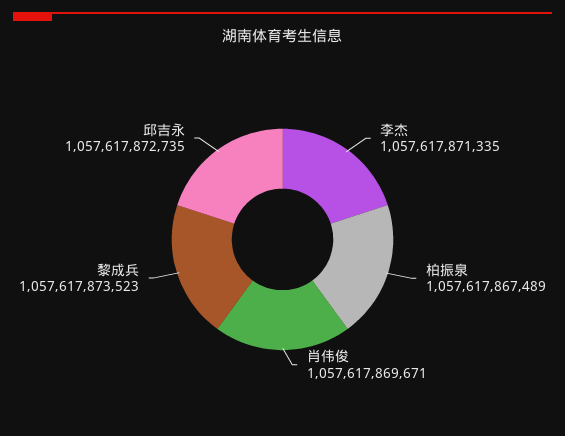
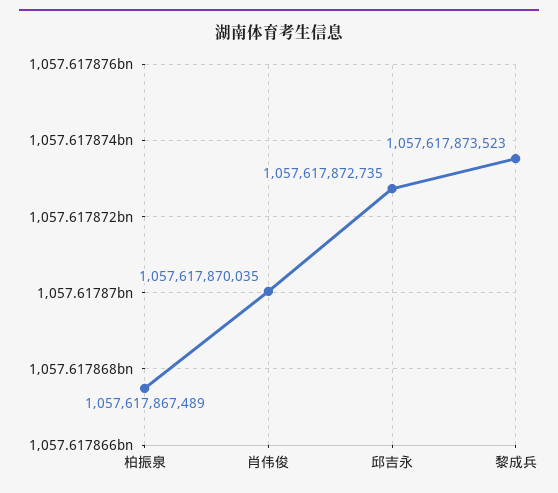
  {
-   "李杰": 1057617871335,
    "柏振泉": 1057617867489,
-   "肖伟俊": 1057617869671,
+   "肖伟俊": 1057617870035,
    "黎成兵": 1057617873523,
    "邱吉永": 1057617872735
  }

